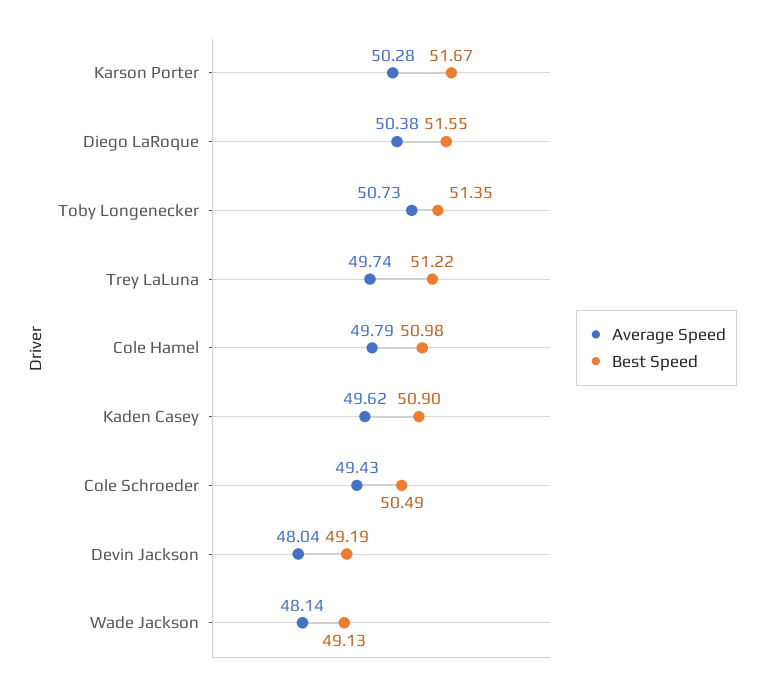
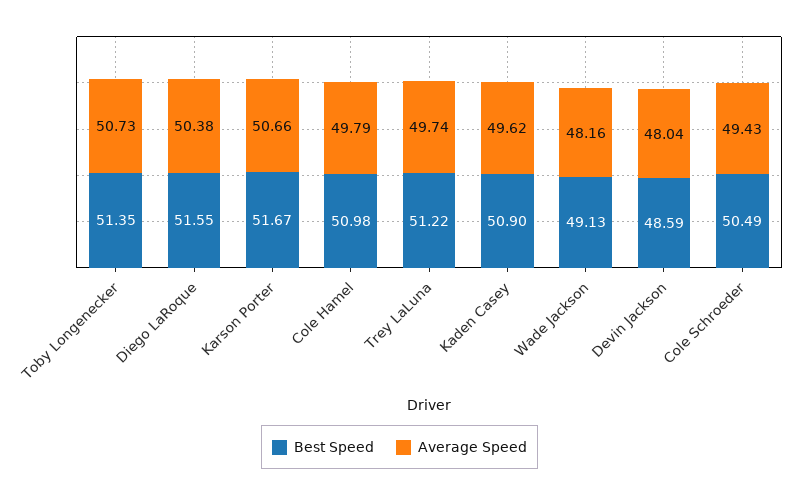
  {
    "Average Speed": {
-     "Karson Porter": 50.28,
+     "Karson Porter": 50.66,
      "Diego LaRoque": 50.38,
      "Toby Longenecker": 50.73,
      "Trey LaLuna": 49.74,
      "Cole Hamel": 49.79,
      "Kaden Casey": 49.62,
      "Cole Schroeder": 49.43,
      "Devin Jackson": 48.04,
-     "Wade Jackson": 48.14
+     "Wade Jackson": 48.16
    },
    "Best Speed": {
      "Karson Porter": 51.67,
      "Diego LaRoque": 51.55,
      "Toby Longenecker": 51.35,
      "Trey LaLuna": 51.22,
      "Cole Hamel": 50.98,
      "Kaden Casey": 50.9,
      "Cole Schroeder": 50.49,
-     "Devin Jackson": 49.19,
+     "Devin Jackson": 48.59,
      "Wade Jackson": 49.13
    }
  }

